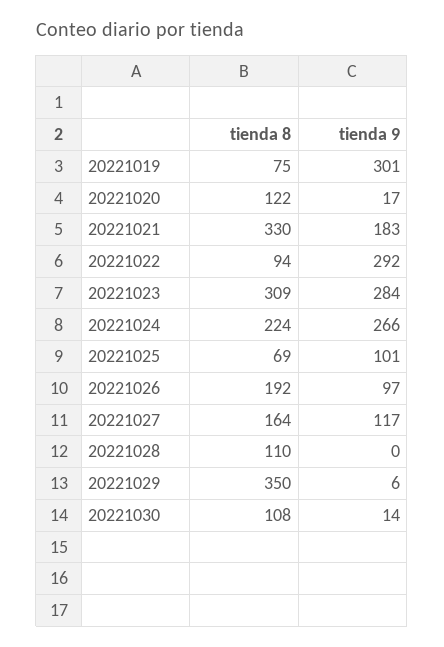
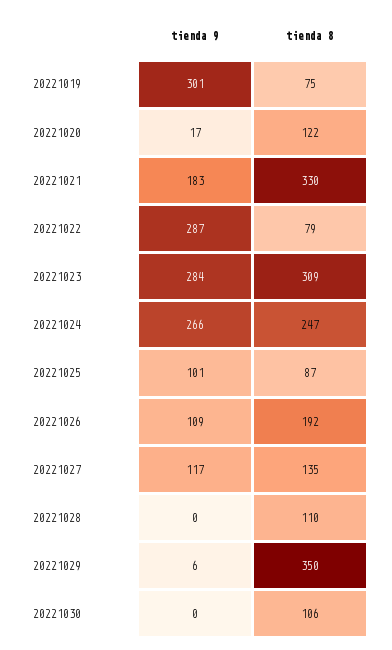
  {
    "tienda 8": {
      "20221019": 75,
      "20221020": 122,
      "20221021": 330,
-     "20221022": 94,
+     "20221022": 79,
      "20221023": 309,
-     "20221024": 224,
+     "20221024": 247,
-     "20221025": 69,
+     "20221025": 87,
      "20221026": 192,
-     "20221027": 164,
+     "20221027": 135,
      "20221028": 110,
      "20221029": 350,
-     "20221030": 108
+     "20221030": 106
    },
    "tienda 9": {
      "20221019": 301,
      "20221020": 17,
      "20221021": 183,
-     "20221022": 292,
+     "20221022": 287,
      "20221023": 284,
      "20221024": 266,
      "20221025": 101,
-     "20221026": 97,
+     "20221026": 109,
      "20221027": 117,
      "20221028": 0,
      "20221029": 6,
-     "20221030": 14
+     "20221030": 0
    }
  }

